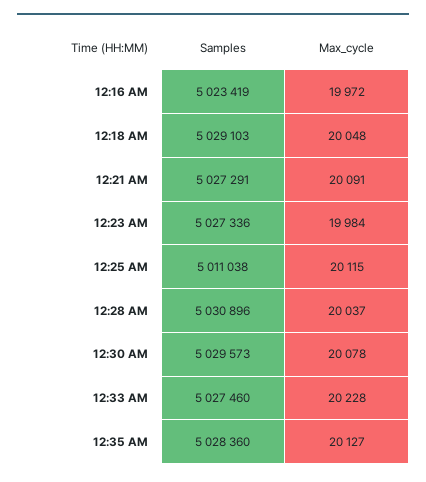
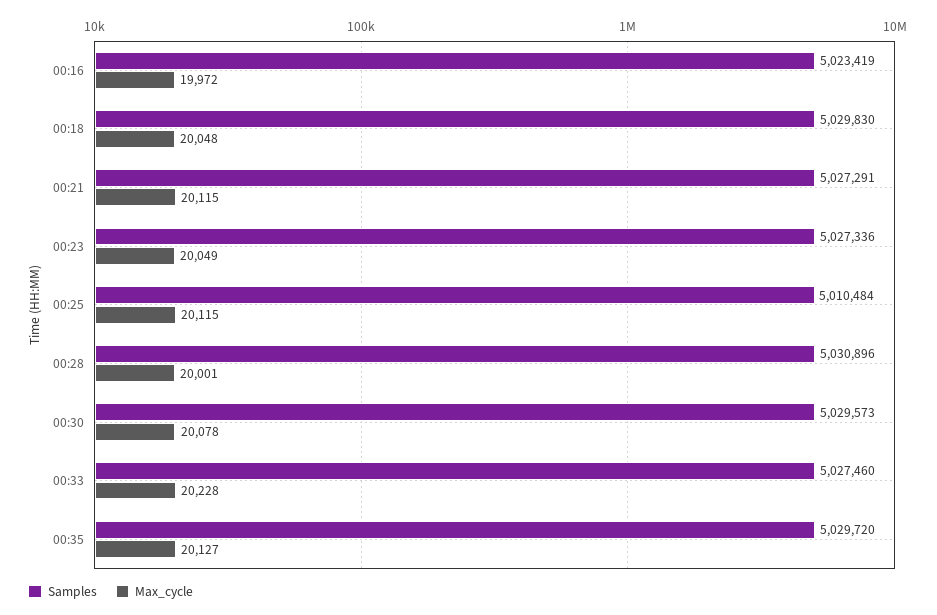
  {
    "Samples": {
      "12:16 AM": 5023419,
-     "12:18 AM": 5029103,
+     "12:18 AM": 5029830,
      "12:21 AM": 5027291,
      "12:23 AM": 5027336,
-     "12:25 AM": 5011038,
+     "12:25 AM": 5010484,
      "12:28 AM": 5030896,
      "12:30 AM": 5029573,
      "12:33 AM": 5027460,
-     "12:35 AM": 5028360
+     "12:35 AM": 5029720
    },
    "Max_cycle": {
      "12:16 AM": 19972,
      "12:18 AM": 20048,
-     "12:21 AM": 20091,
+     "12:21 AM": 20115,
-     "12:23 AM": 19984,
+     "12:23 AM": 20049,
      "12:25 AM": 20115,
-     "12:28 AM": 20037,
+     "12:28 AM": 20001,
      "12:30 AM": 20078,
      "12:33 AM": 20228,
      "12:35 AM": 20127
    }
  }

